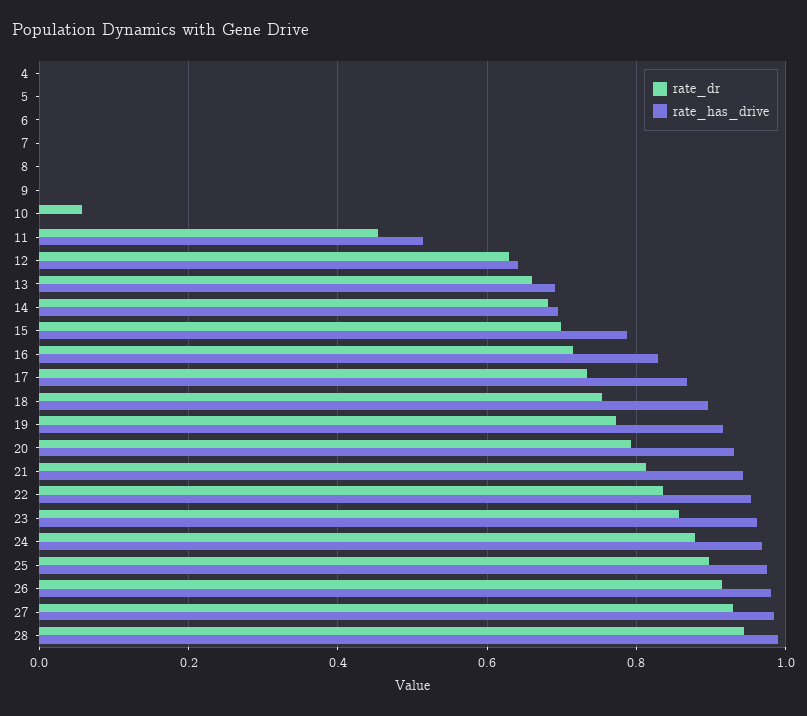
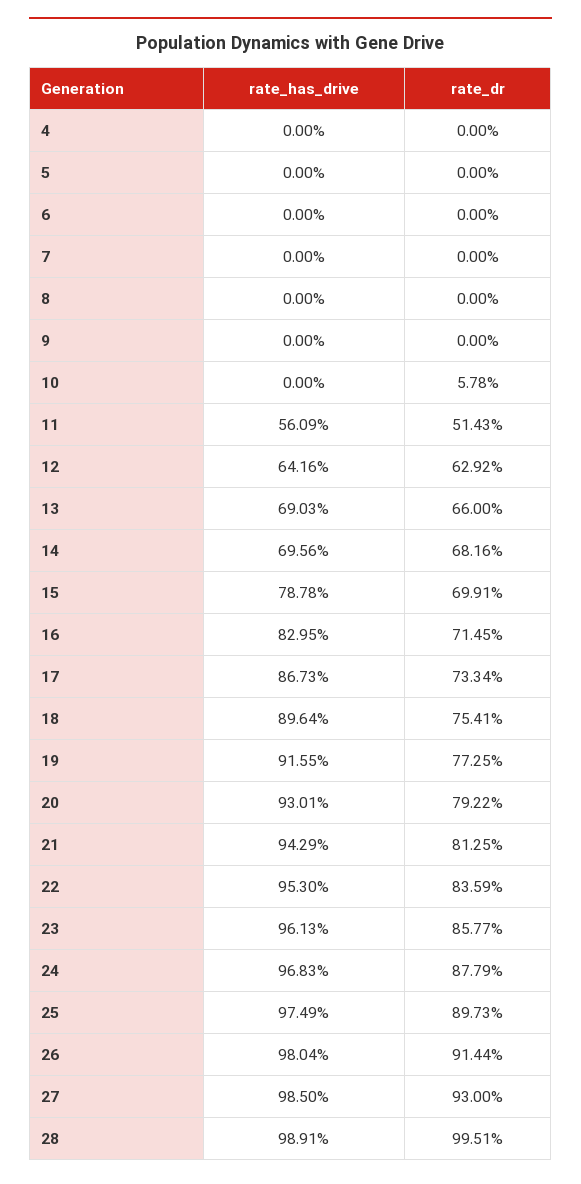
  {
    "rate_dr": {
      "4": 0,
      "5": 0,
      "6": 0,
      "7": 0,
      "8": 0,
      "9": 0,
      "10": 0.0578,
-     "11": 0.46,
+     "11": 0.5143,
      "12": 0.6292,
      "13": 0.66,
      "14": 0.6816,
      "15": 0.6991,
      "16": 0.7145,
      "17": 0.7334,
      "18": 0.7541,
      "19": 0.7725,
      "20": 0.7922,
      "21": 0.8125,
      "22": 0.8359,
      "23": 0.8577,
      "24": 0.8779,
      "25": 0.8973,
      "26": 0.9144,
      "27": 0.93,
-     "28": 0.94
+     "28": 0.9951
    },
    "rate_has_drive": {
      "4": 0,
      "5": 0,
      "6": 0,
      "7": 0,
      "8": 0,
      "9": 0,
      "10": 0,
-     "11": 0.52,
+     "11": 0.5609,
      "12": 0.6416,
      "13": 0.6903,
      "14": 0.6956,
      "15": 0.7878,
      "16": 0.8295,
      "17": 0.8673,
      "18": 0.8964,
      "19": 0.9155,
      "20": 0.9301,
      "21": 0.9429,
      "22": 0.953,
      "23": 0.9613,
      "24": 0.9683,
      "25": 0.9749,
      "26": 0.9804,
      "27": 0.985,
      "28": 0.9891
    }
  }

